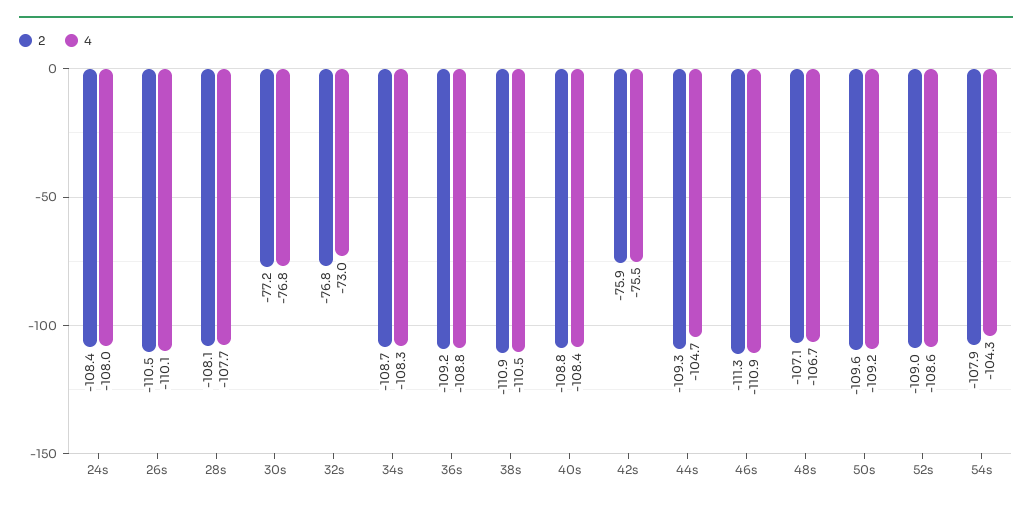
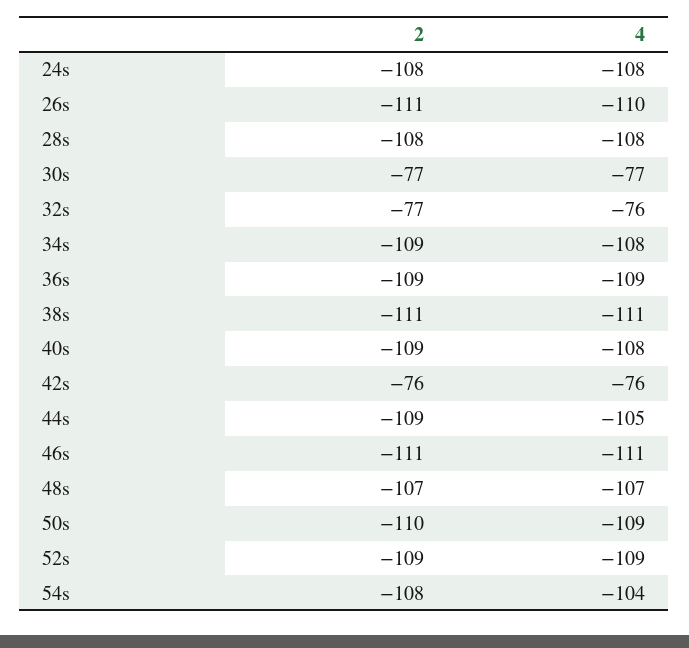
  {
    "2": {
      "24s": -108.4,
      "26s": -110.5,
      "28s": -108.1,
      "30s": -77.2,
      "32s": -76.8,
      "34s": -108.7,
      "36s": -109.2,
      "38s": -110.9,
      "40s": -108.8,
      "42s": -75.9,
      "44s": -109.3,
      "46s": -111.3,
      "48s": -107.1,
      "50s": -109.6,
      "52s": -109,
      "54s": -107.9
    },
    "4": {
      "24s": -108,
      "26s": -110.1,
      "28s": -107.7,
      "30s": -76.8,
-     "32s": -73,
+     "32s": -76,
      "34s": -108.3,
      "36s": -108.8,
      "38s": -110.5,
      "40s": -108.4,
      "42s": -75.5,
      "44s": -104.7,
      "46s": -110.9,
      "48s": -106.7,
      "50s": -109.2,
      "52s": -108.6,
      "54s": -104.3
    }
  }

